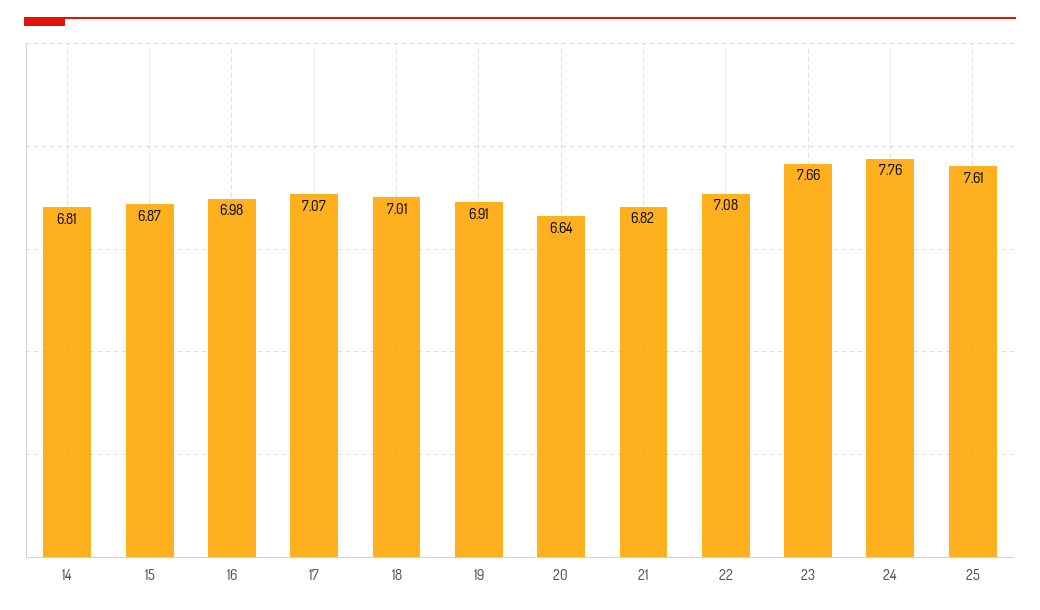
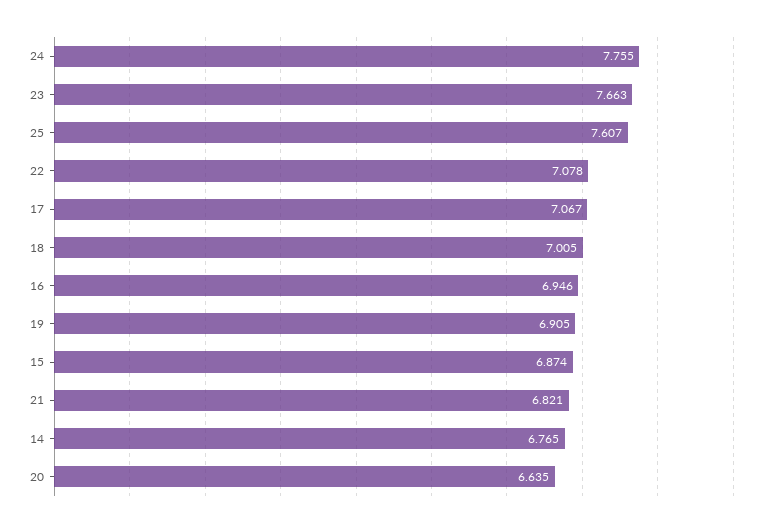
  {
-   "14": 6.81,
+   "14": 6.765,
    "15": 6.874,
-   "16": 6.98,
+   "16": 6.946,
    "17": 7.067,
    "18": 7.005,
    "19": 6.905,
    "20": 6.635,
    "21": 6.821,
    "22": 7.078,
    "23": 7.663,
    "24": 7.755,
    "25": 7.607
  }

